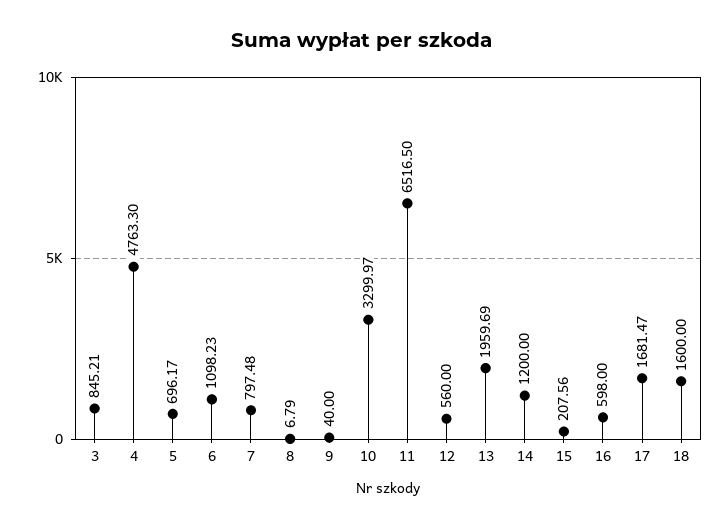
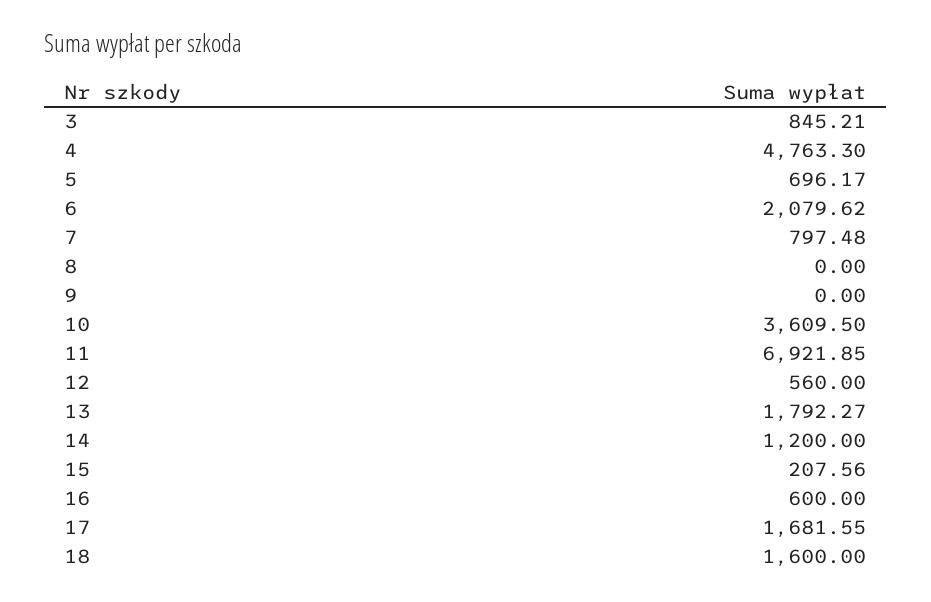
  {
    "3": 845.21,
    "4": 4763.3,
    "5": 696.17,
-   "6": 1098.23,
+   "6": 2079.62,
    "7": 797.48,
-   "8": 6.79,
+   "8": 0,
-   "9": 40,
+   "9": 0,
-   "10": 3299.97,
+   "10": 3609.5,
-   "11": 6516.5,
+   "11": 6921.85,
    "12": 560,
-   "13": 1959.69,
+   "13": 1792.27,
    "14": 1200,
    "15": 207.56,
-   "16": 598,
+   "16": 600,
-   "17": 1681.47,
+   "17": 1681.55,
    "18": 1600
  }

